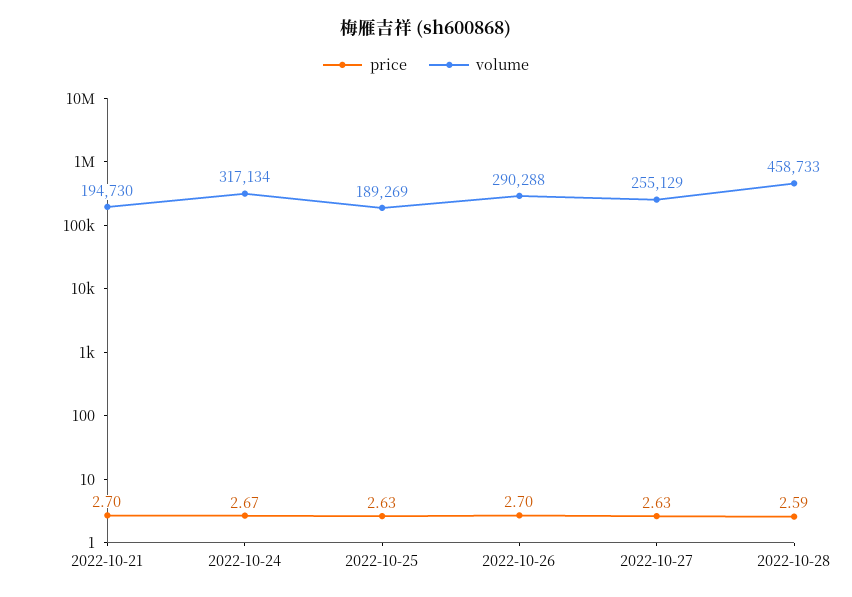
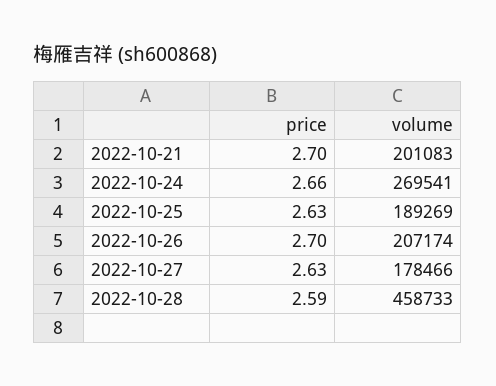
  {
    "price": {
      "2022-10-21": 2.7,
-     "2022-10-24": 2.67,
+     "2022-10-24": 2.66,
      "2022-10-25": 2.63,
      "2022-10-26": 2.7,
      "2022-10-27": 2.63,
      "2022-10-28": 2.59
    },
    "volume": {
-     "2022-10-21": 194730,
+     "2022-10-21": 201083,
-     "2022-10-24": 317134,
+     "2022-10-24": 269541,
      "2022-10-25": 189269,
-     "2022-10-26": 290288,
+     "2022-10-26": 207174,
-     "2022-10-27": 255129,
+     "2022-10-27": 178466,
      "2022-10-28": 458733
    }
  }

